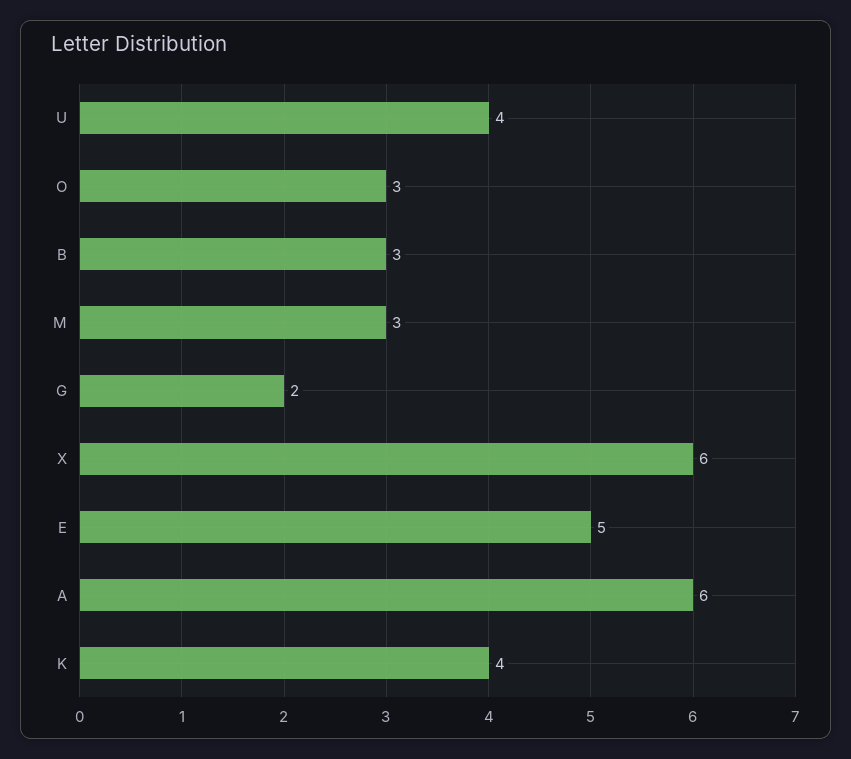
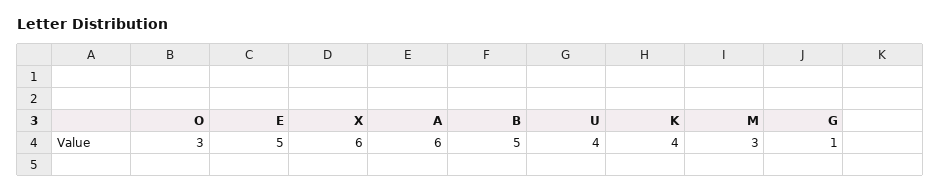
  {
    "U": 4,
    "O": 3,
-   "B": 3,
+   "B": 5,
    "M": 3,
-   "G": 2,
+   "G": 1,
    "X": 6,
    "E": 5,
    "A": 6,
    "K": 4
  }

